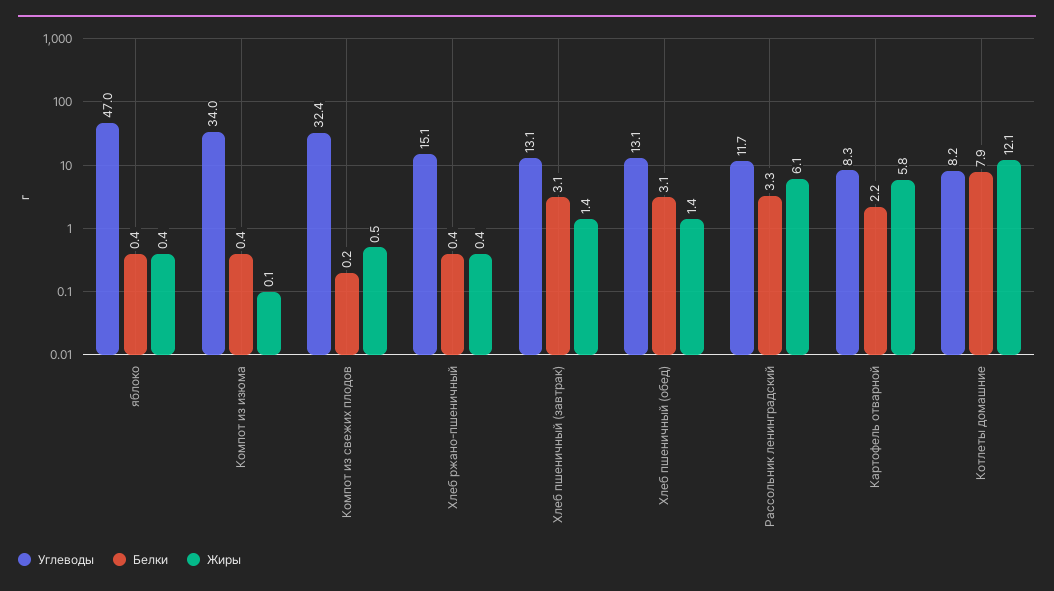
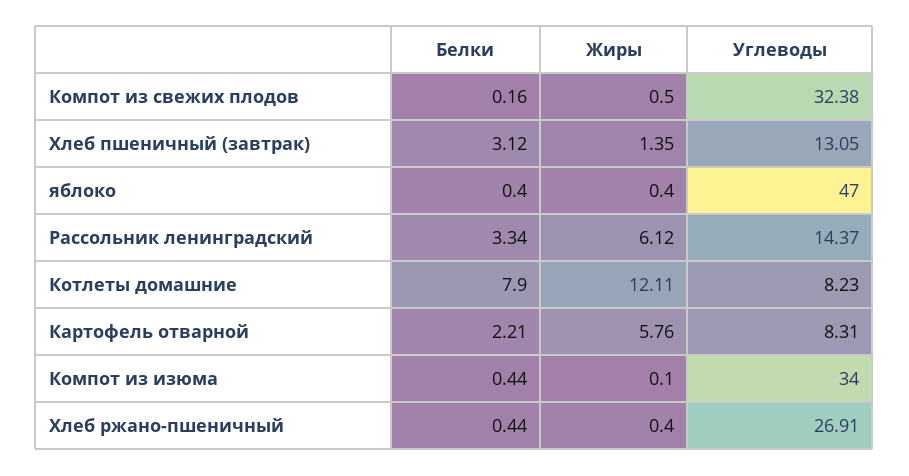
  {
    "Углеводы": {
      "яблоко": 47,
      "Компот из изюма": 34,
      "Компот из свежих плодов": 32.38,
-     "Хлеб ржано-пшеничный": 15.1,
+     "Хлеб ржано-пшеничный": 26.91,
      "Хлеб пшеничный (завтрак)": 13.05,
-     "Хлеб пшеничный (обед)": 13.1,
-     "Рассольник ленинградский": 11.7,
+     "Рассольник ленинградский": 14.37,
      "Картофель отварной": 8.31,
      "Котлеты домашние": 8.23
    },
    "Белки": {
      "яблоко": 0.4,
      "Компот из изюма": 0.44,
      "Компот из свежих плодов": 0.16,
      "Хлеб ржано-пшеничный": 0.44,
      "Хлеб пшеничный (завтрак)": 3.12,
-     "Хлеб пшеничный (обед)": 3.1,
      "Рассольник ленинградский": 3.34,
      "Картофель отварной": 2.21,
      "Котлеты домашние": 7.9
    },
    "Жиры": {
      "яблоко": 0.4,
      "Компот из изюма": 0.1,
      "Компот из свежих плодов": 0.5,
      "Хлеб ржано-пшеничный": 0.4,
      "Хлеб пшеничный (завтрак)": 1.35,
-     "Хлеб пшеничный (обед)": 1.4,
      "Рассольник ленинградский": 6.12,
      "Картофель отварной": 5.76,
      "Котлеты домашние": 12.11
    }
  }

